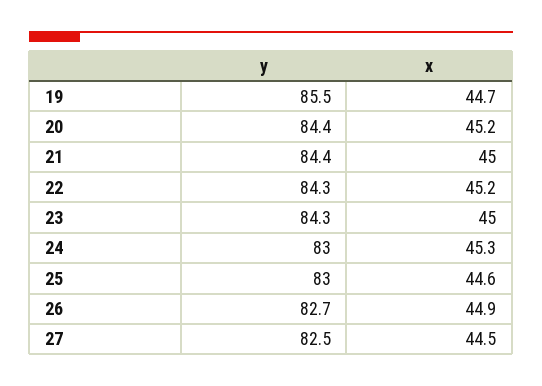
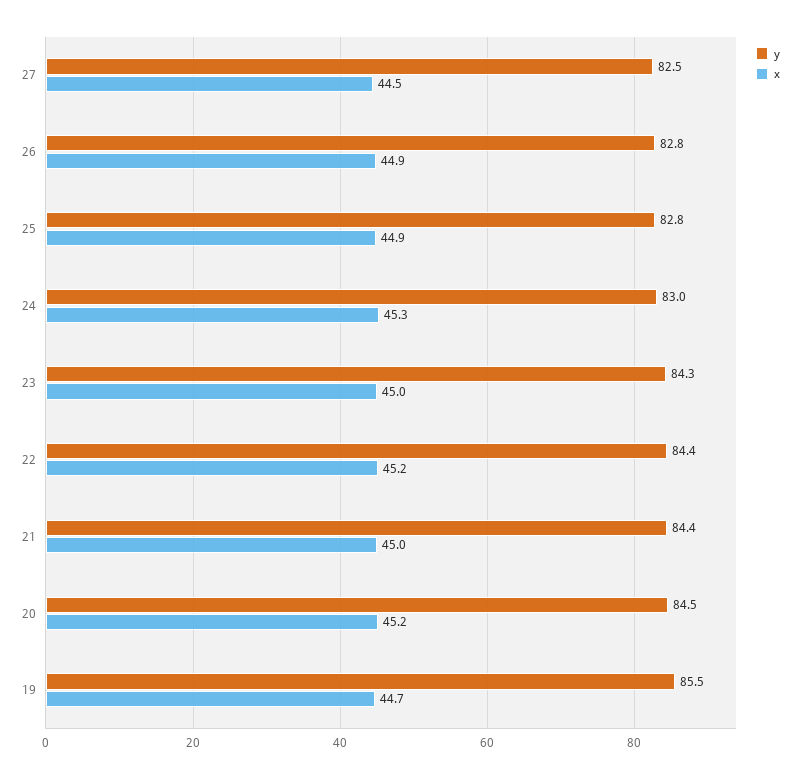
  {
    "y": {
      "19": 85.5,
-     "20": 84.4,
+     "20": 84.5,
      "21": 84.4,
-     "22": 84.3,
+     "22": 84.4,
      "23": 84.3,
      "24": 83,
-     "25": 83,
+     "25": 82.8,
-     "26": 82.7,
+     "26": 82.8,
      "27": 82.5
    },
    "x": {
      "19": 44.7,
      "20": 45.2,
      "21": 45,
      "22": 45.2,
      "23": 45,
      "24": 45.3,
-     "25": 44.6,
+     "25": 44.9,
      "26": 44.9,
      "27": 44.5
    }
  }

